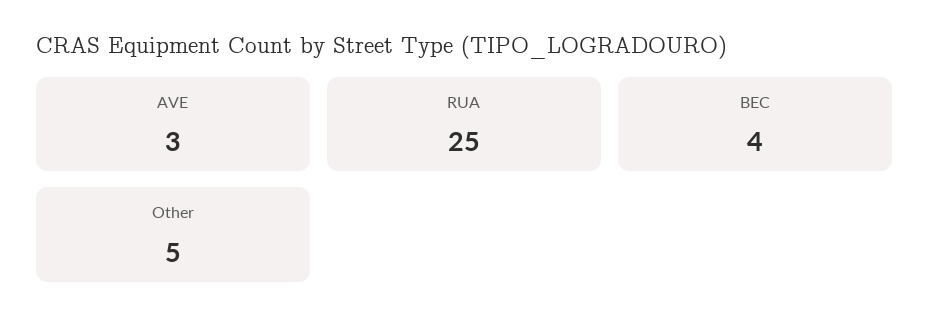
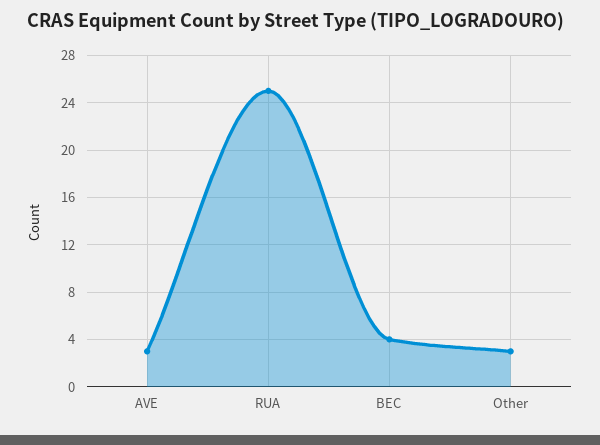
  {
    "AVE": 3,
    "RUA": 25,
    "BEC": 4,
-   "Other": 5
+   "Other": 3
  }

